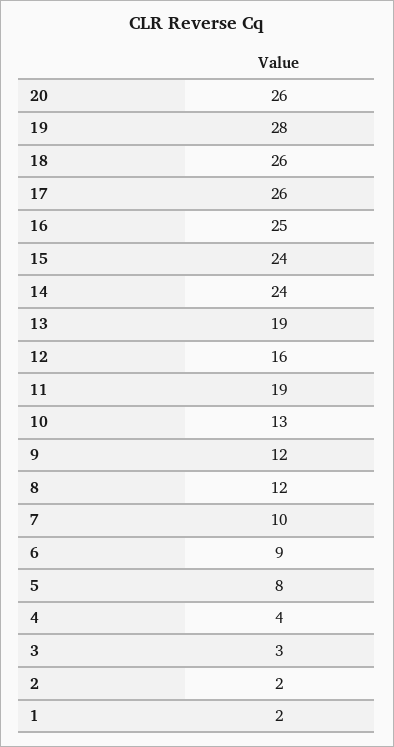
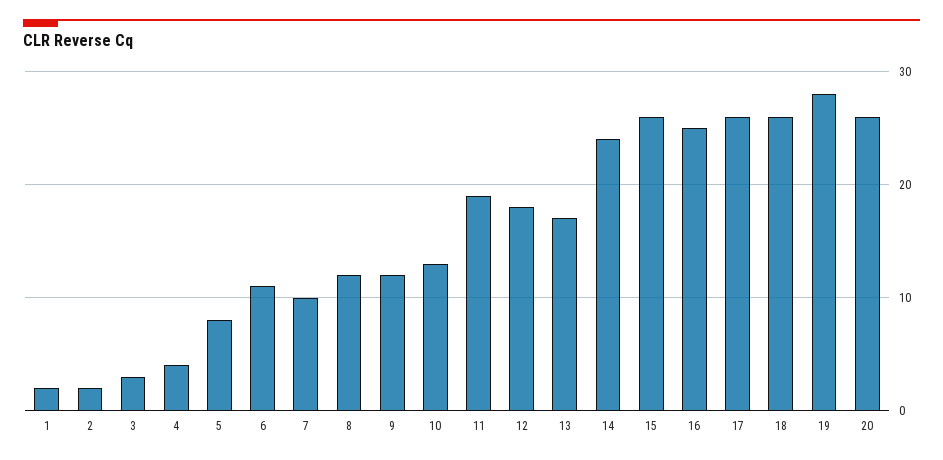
  {
    "20": 26,
    "19": 28,
    "18": 26,
    "17": 26,
    "16": 25,
-   "15": 24,
+   "15": 26,
    "14": 24,
-   "13": 19,
+   "13": 17,
-   "12": 16,
+   "12": 18,
    "11": 19,
    "10": 13,
    "9": 12,
    "8": 12,
    "7": 10,
-   "6": 9,
+   "6": 11,
    "5": 8,
    "4": 4,
    "3": 3,
    "2": 2,
    "1": 2
  }

